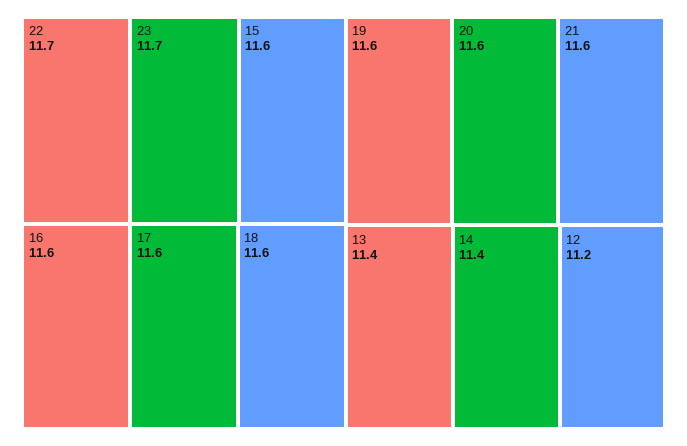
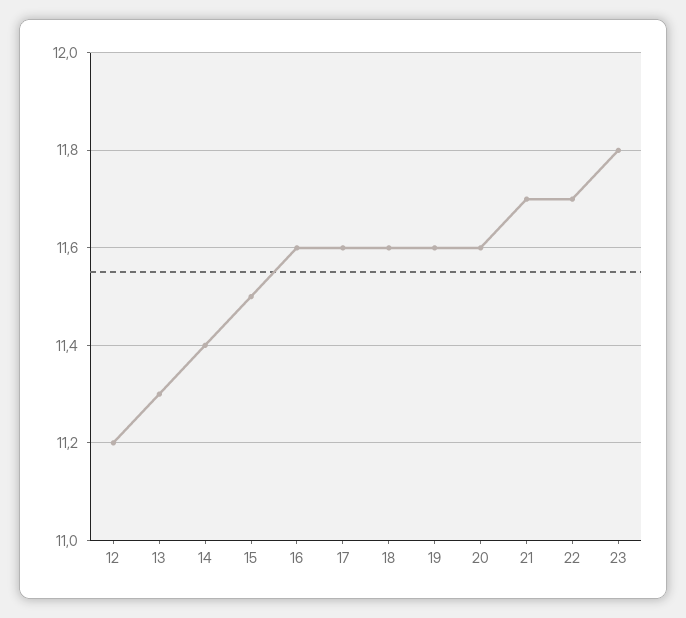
  {
    "22": 11.7,
-   "23": 11.7,
+   "23": 11.8,
-   "15": 11.6,
+   "15": 11.5,
    "16": 11.6,
    "17": 11.6,
    "18": 11.6,
    "19": 11.6,
    "20": 11.6,
-   "21": 11.6,
+   "21": 11.7,
-   "13": 11.4,
+   "13": 11.3,
    "14": 11.4,
    "12": 11.2
  }

